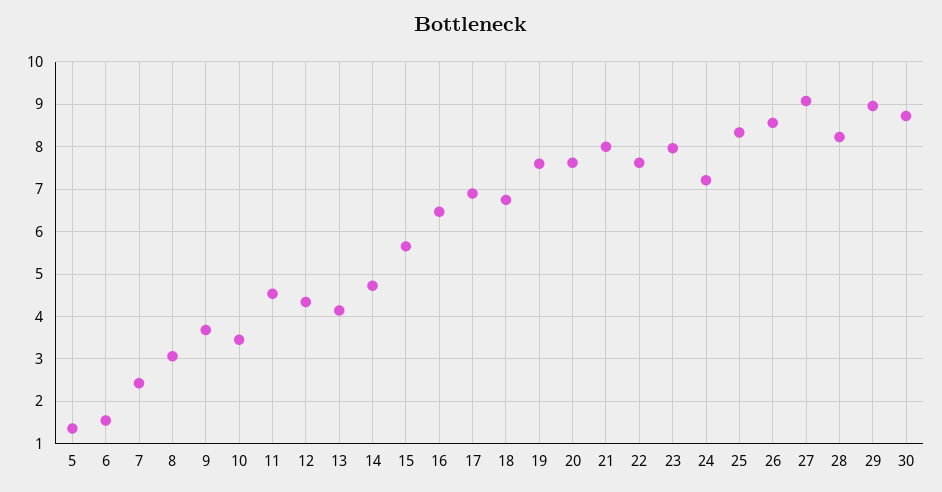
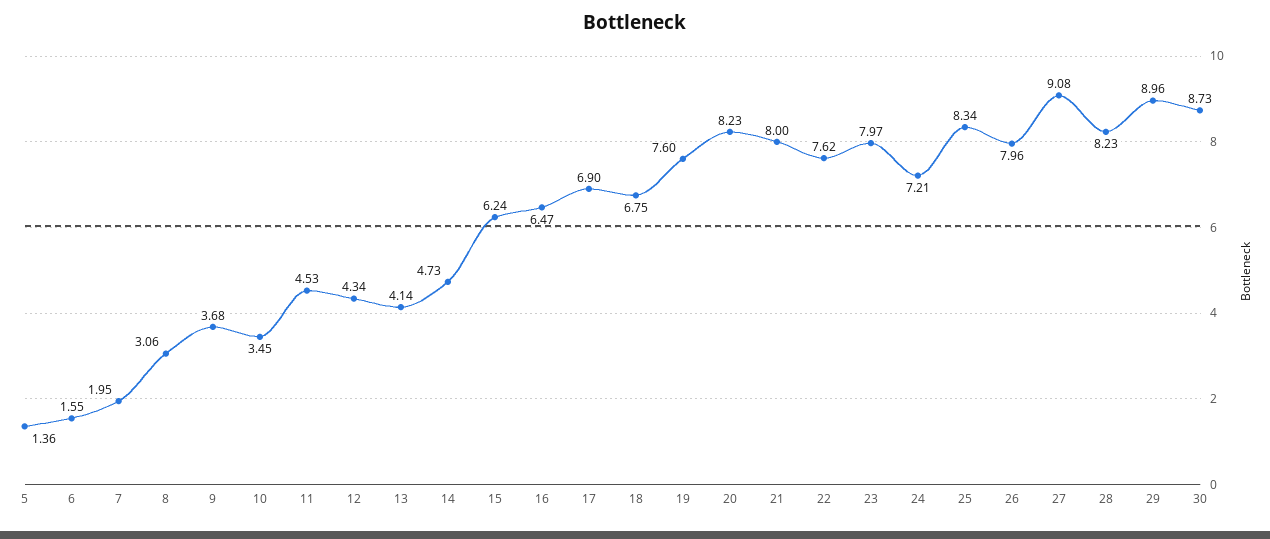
  {
    "5": 1.36,
    "6": 1.55,
-   "7": 2.4,
+   "7": 1.95,
    "8": 3.06,
    "9": 3.68,
    "10": 3.45,
    "11": 4.53,
    "12": 4.34,
    "13": 4.14,
    "14": 4.73,
-   "15": 5.6,
+   "15": 6.24,
    "16": 6.47,
    "17": 6.9,
    "18": 6.75,
    "19": 7.6,
-   "20": 7.6,
+   "20": 8.23,
    "21": 8,
    "22": 7.62,
    "23": 7.97,
    "24": 7.21,
    "25": 8.34,
-   "26": 8.6,
+   "26": 7.96,
    "27": 9.08,
    "28": 8.23,
    "29": 8.96,
    "30": 8.73
  }

